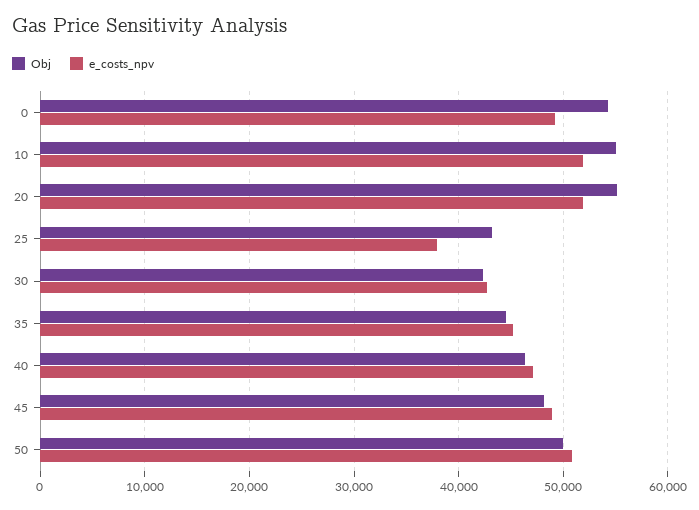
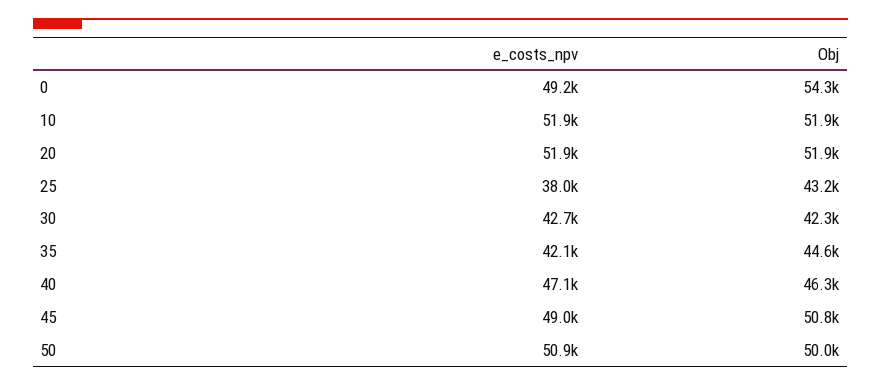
  {
    "Obj": {
      "0": 54300,
-     "10": 55000,
+     "10": 51900,
-     "20": 55000,
+     "20": 51900,
      "25": 43200,
      "30": 42300,
      "35": 44600,
      "40": 46300,
-     "45": 48000,
+     "45": 50800,
      "50": 50000
    },
    "e_costs_npv": {
      "0": 49200,
      "10": 51900,
      "20": 51900,
      "25": 38000,
      "30": 42700,
-     "35": 45000,
+     "35": 42100,
      "40": 47100,
      "45": 49000,
      "50": 50900
    }
  }

